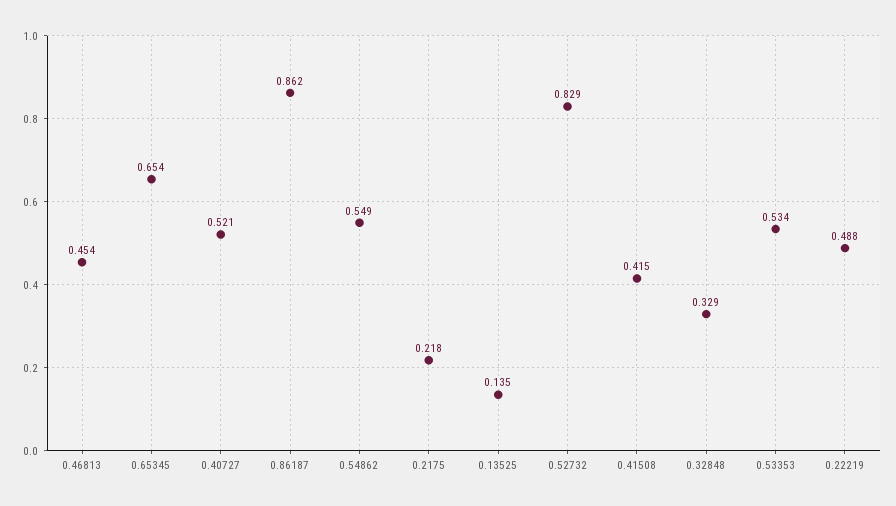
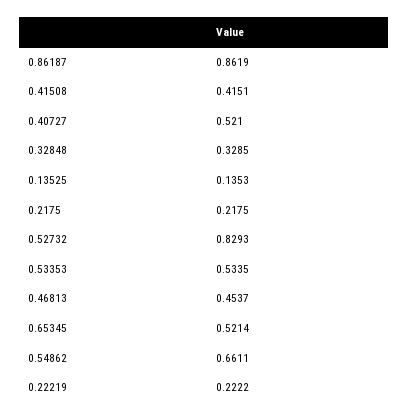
  {
    "0.46813": 0.4537,
-   "0.65345": 0.654,
+   "0.65345": 0.5214,
    "0.40727": 0.521,
    "0.86187": 0.8619,
-   "0.54862": 0.549,
+   "0.54862": 0.6611,
    "0.2175": 0.2175,
    "0.13525": 0.1353,
    "0.52732": 0.8293,
    "0.41508": 0.4151,
    "0.32848": 0.3285,
    "0.53353": 0.5335,
-   "0.22219": 0.488
+   "0.22219": 0.2222
  }

